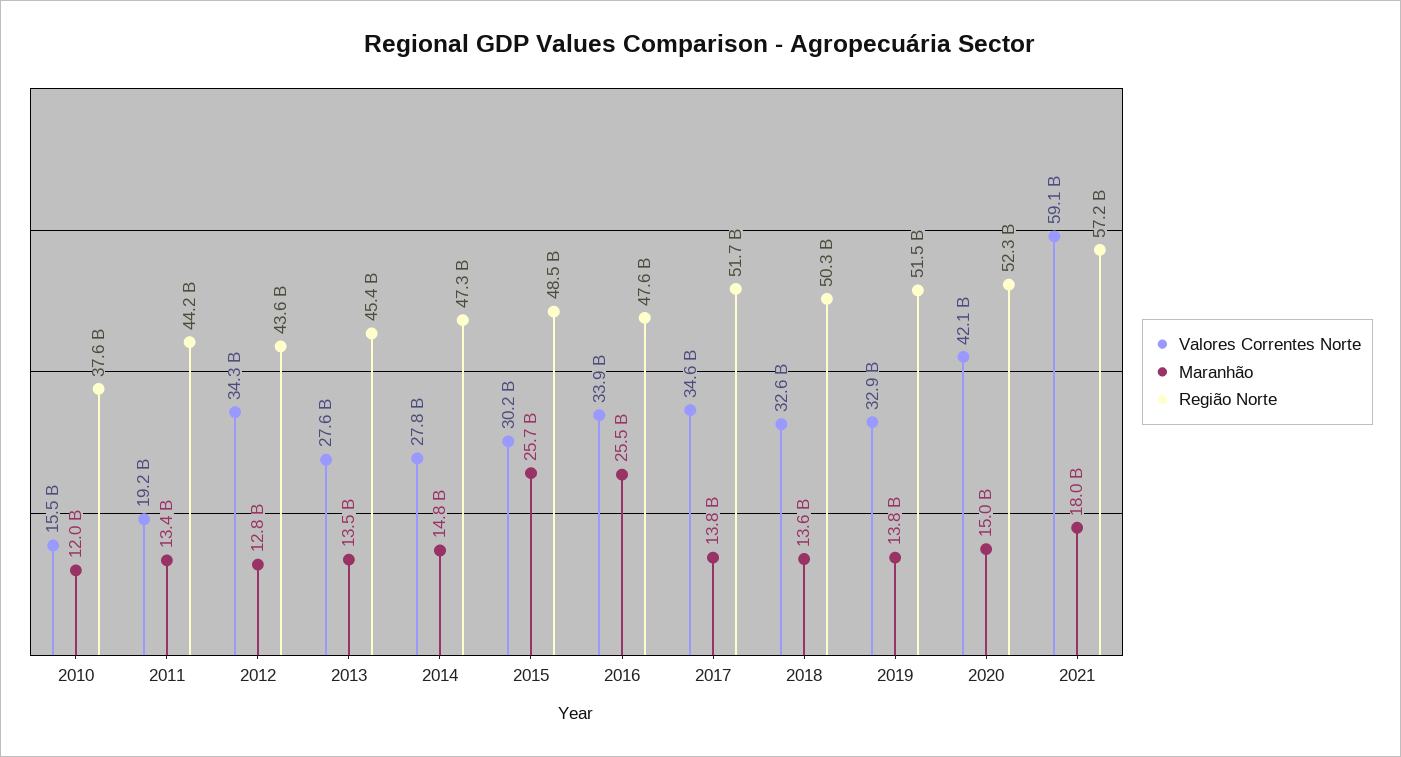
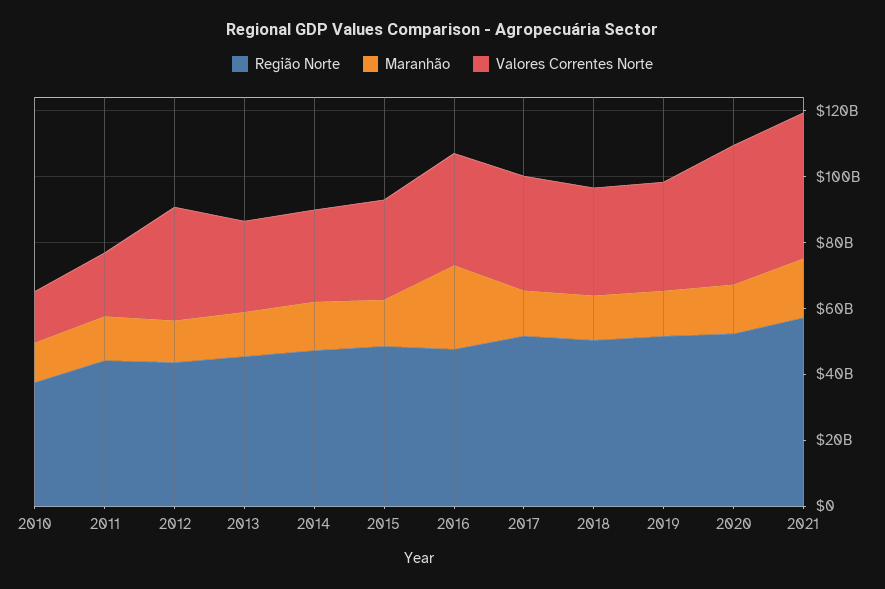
  {
    "Valores Correntes Norte": {
      "2010": 15500000000,
      "2011": 19200000000,
      "2012": 34300000000,
      "2013": 27600000000,
      "2014": 27800000000,
      "2015": 30200000000,
      "2016": 33900000000,
      "2017": 34600000000,
      "2018": 32600000000,
      "2019": 32900000000,
      "2020": 42100000000,
-     "2021": 59100000000
+     "2021": 45000000000
    },
    "Maranhão": {
      "2010": 12000000000,
      "2011": 13400000000,
      "2012": 12800000000,
      "2013": 13500000000,
      "2014": 14800000000,
-     "2015": 25700000000,
+     "2015": 15000000000,
      "2016": 25500000000,
      "2017": 13800000000,
      "2018": 13600000000,
      "2019": 13800000000,
      "2020": 15000000000,
      "2021": 18000000000
    },
    "Região Norte": {
      "2010": 37600000000,
      "2011": 44200000000,
      "2012": 43600000000,
      "2013": 45400000000,
      "2014": 47300000000,
      "2015": 48500000000,
      "2016": 47600000000,
      "2017": 51700000000,
      "2018": 50300000000,
      "2019": 51500000000,
      "2020": 52300000000,
      "2021": 57200000000
    }
  }

